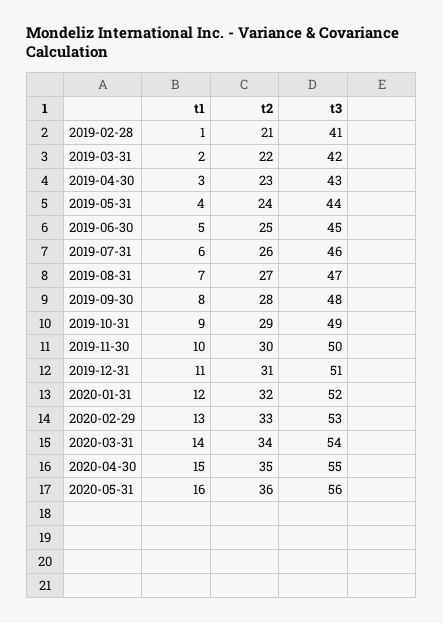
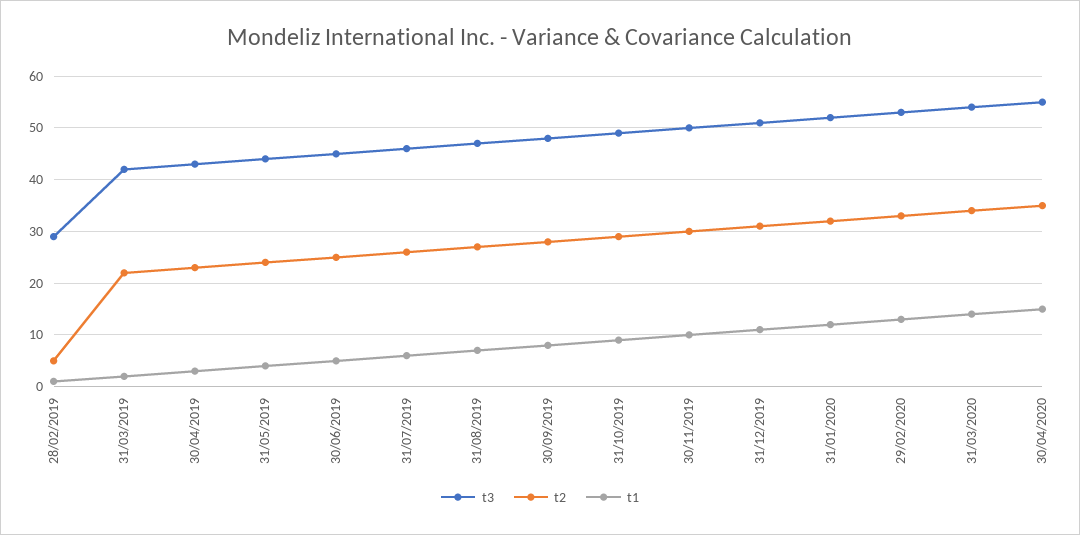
  {
    "t1": {
      "2019-02-28": 1,
      "2019-03-31": 2,
      "2019-04-30": 3,
      "2019-05-31": 4,
      "2019-06-30": 5,
      "2019-07-31": 6,
      "2019-08-31": 7,
      "2019-09-30": 8,
      "2019-10-31": 9,
      "2019-11-30": 10,
      "2019-12-31": 11,
      "2020-01-31": 12,
      "2020-02-29": 13,
      "2020-03-31": 14,
-     "2020-04-30": 15,
+     "2020-04-30": 15
-     "2020-05-31": 16
    },
    "t2": {
-     "2019-02-28": 21,
+     "2019-02-28": 5,
      "2019-03-31": 22,
      "2019-04-30": 23,
      "2019-05-31": 24,
      "2019-06-30": 25,
      "2019-07-31": 26,
      "2019-08-31": 27,
      "2019-09-30": 28,
      "2019-10-31": 29,
      "2019-11-30": 30,
      "2019-12-31": 31,
      "2020-01-31": 32,
      "2020-02-29": 33,
      "2020-03-31": 34,
-     "2020-04-30": 35,
+     "2020-04-30": 35
-     "2020-05-31": 36
    },
    "t3": {
-     "2019-02-28": 41,
+     "2019-02-28": 30,
      "2019-03-31": 42,
      "2019-04-30": 43,
      "2019-05-31": 44,
      "2019-06-30": 45,
      "2019-07-31": 46,
      "2019-08-31": 47,
      "2019-09-30": 48,
      "2019-10-31": 49,
      "2019-11-30": 50,
      "2019-12-31": 51,
      "2020-01-31": 52,
      "2020-02-29": 53,
      "2020-03-31": 54,
-     "2020-04-30": 55,
+     "2020-04-30": 55
-     "2020-05-31": 56
    }
  }

